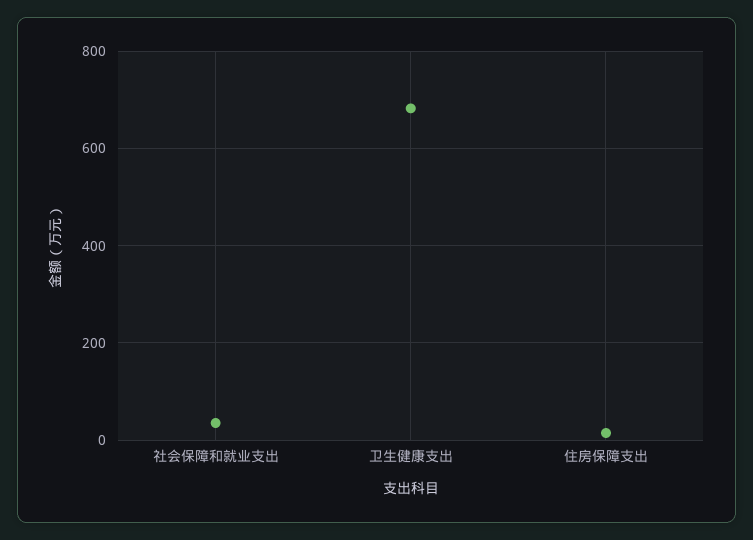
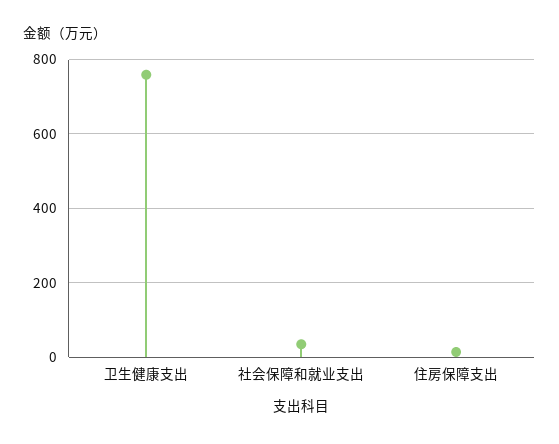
  {
    "社会保障和就业支出": 40,
-   "卫生健康支出": 680,
+   "卫生健康支出": 760,
    "住房保障支出": 20
  }

